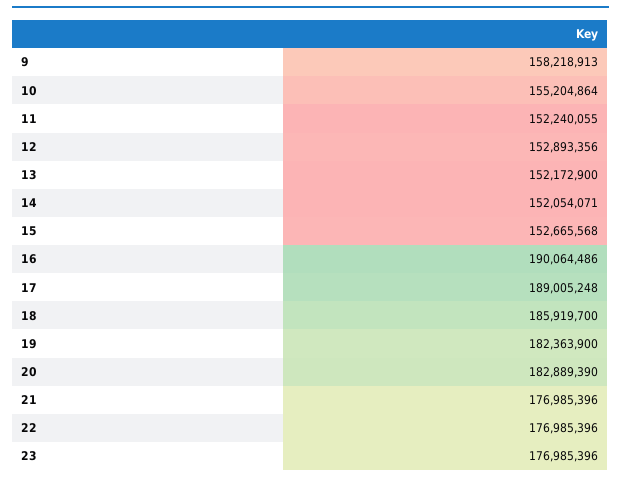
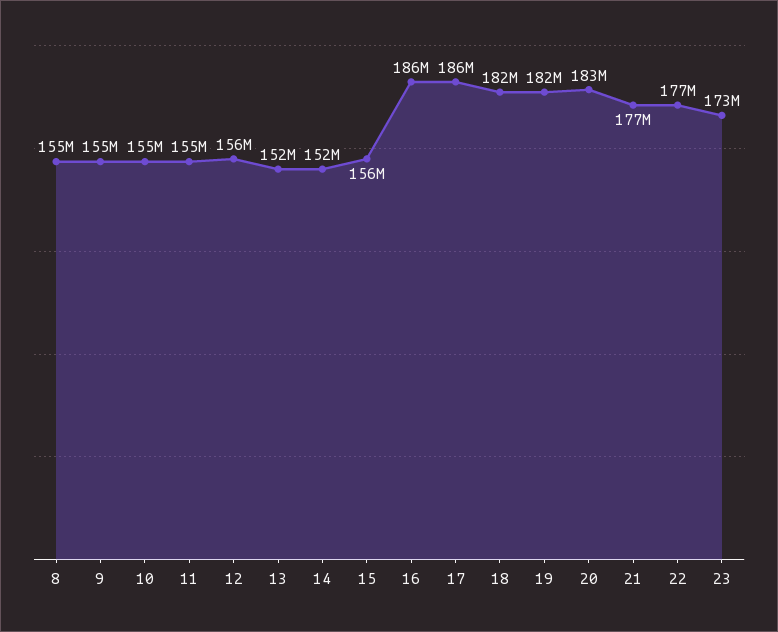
  {
-   "9": 158218913,
+   "9": 155000000,
    "10": 155204864,
-   "11": 152240055,
+   "11": 155000000,
-   "12": 152893356,
+   "12": 156000000,
    "13": 152172900,
    "14": 152054071,
-   "15": 152665568,
+   "15": 156000000,
-   "16": 190064486,
+   "16": 186000000,
-   "17": 189005248,
+   "17": 186000000,
-   "18": 185919700,
+   "18": 182000000,
    "19": 182363900,
    "20": 182889390,
    "21": 176985396,
    "22": 176985396,
-   "23": 176985396
+   "23": 173000000,
+   "8": 155000000
  }

